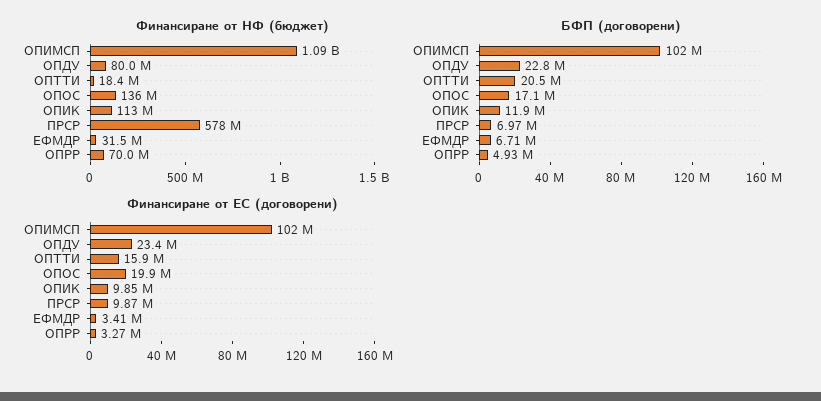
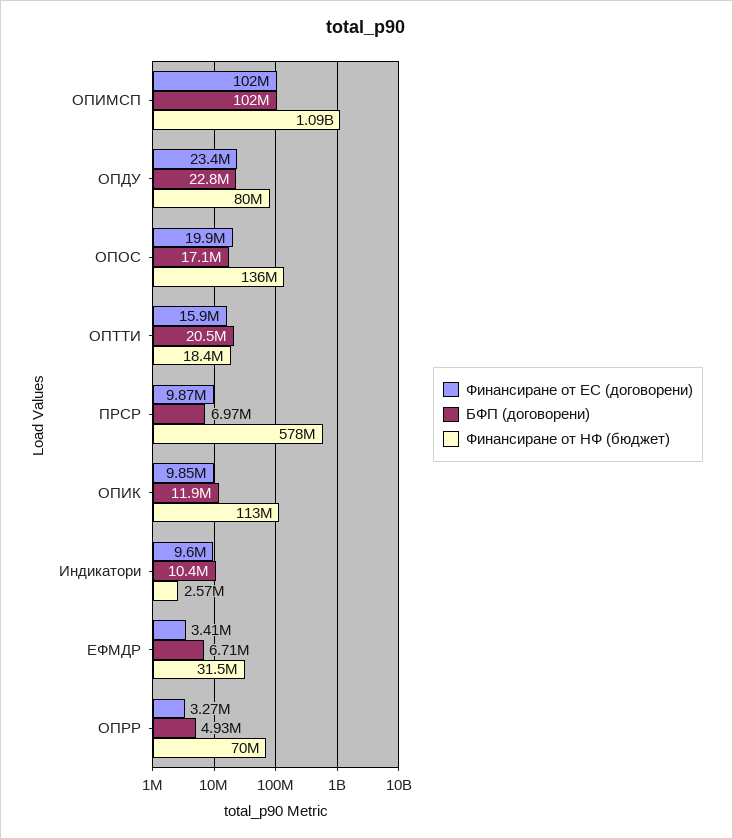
  {
    "Финансиране от НФ (бюджет)": {
      "ОПИМСП": 1090000000,
      "ОПДУ": 80000000,
      "ОПТТИ": 18400000,
      "ОПОС": 136000000,
      "ОПИК": 113000000,
      "ПРСР": 578000000,
      "ЕФМДР": 31500000,
-     "ОПРР": 70000000
+     "ОПРР": 70000000,
+     "Индикатори": 2570000
    },
    "БФП (договорени)": {
      "ОПИМСП": 102000000,
      "ОПДУ": 22800000,
      "ОПТТИ": 20500000,
      "ОПОС": 17100000,
      "ОПИК": 11900000,
      "ПРСР": 6970000,
      "ЕФМДР": 6710000,
-     "ОПРР": 4930000
+     "ОПРР": 4930000,
+     "Индикатори": 10400000
    },
    "Финансиране от ЕС (договорени)": {
      "ОПИМСП": 102000000,
      "ОПДУ": 23400000,
      "ОПТТИ": 15900000,
      "ОПОС": 19900000,
      "ОПИК": 9850000,
      "ПРСР": 9870000,
      "ЕФМДР": 3410000,
-     "ОПРР": 3270000
+     "ОПРР": 3270000,
+     "Индикатори": 9600000
    }
  }

